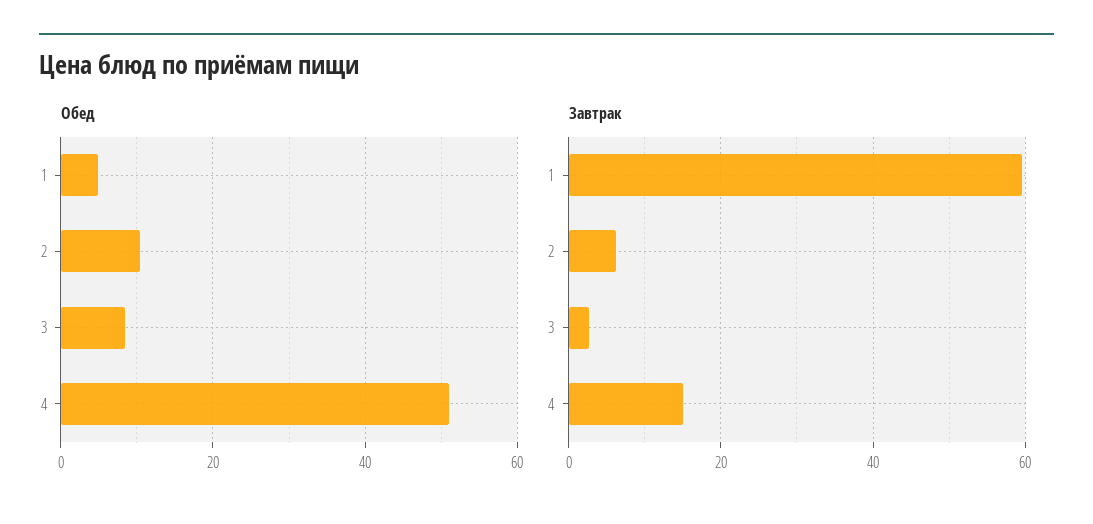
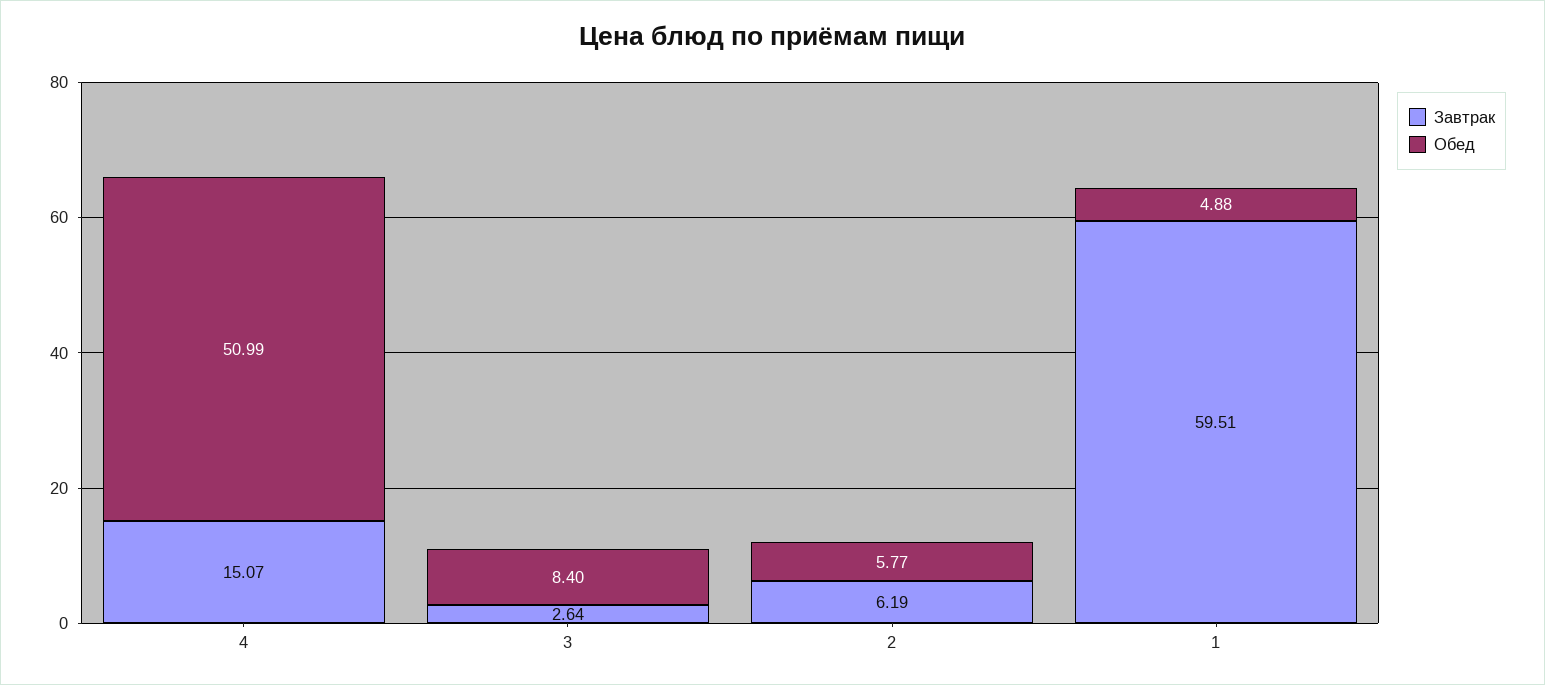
  {
    "Обед": {
      "1": 4.88,
-     "2": 10,
+     "2": 5.77,
      "3": 8.4,
      "4": 50.99
    },
    "Завтрак": {
      "1": 59.51,
      "2": 6.19,
      "3": 2.64,
      "4": 15.07
    }
  }

